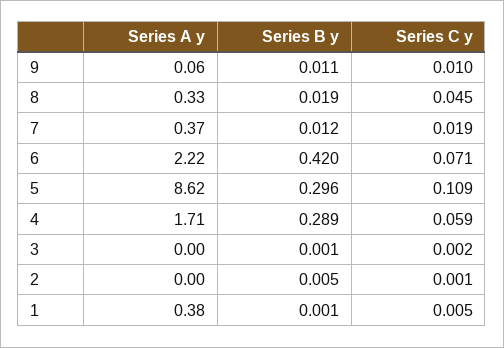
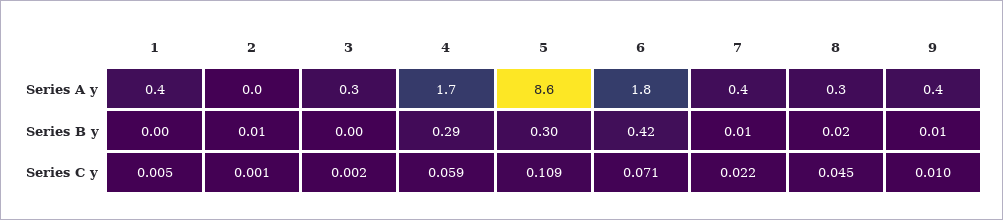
  {
    "Series A y": {
-     "9": 0.06,
+     "9": 0.4,
      "8": 0.33,
      "7": 0.37,
-     "6": 2.22,
+     "6": 1.8,
      "5": 8.62,
      "4": 1.71,
-     "3": 0,
+     "3": 0.3,
      "2": 0,
      "1": 0.38
    },
    "Series B y": {
      "9": 0.011,
      "8": 0.019,
      "7": 0.012,
      "6": 0.42,
      "5": 0.296,
      "4": 0.289,
      "3": 0.001,
      "2": 0.005,
      "1": 0.001
    },
    "Series C y": {
      "9": 0.01,
      "8": 0.045,
-     "7": 0.019,
+     "7": 0.022,
      "6": 0.071,
      "5": 0.109,
      "4": 0.059,
      "3": 0.002,
      "2": 0.001,
      "1": 0.005
    }
  }

